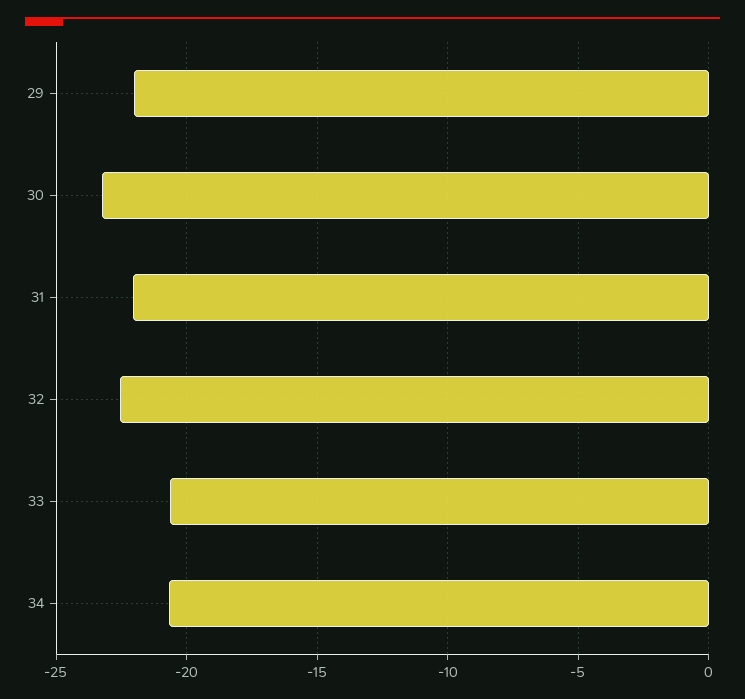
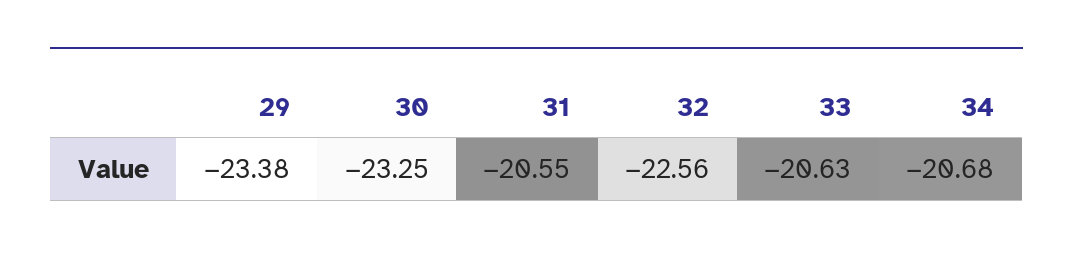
  {
-   "29": -22,
+   "29": -23.38,
    "30": -23.25,
-   "31": -22,
+   "31": -20.55,
    "32": -22.56,
    "33": -20.63,
    "34": -20.68
  }

